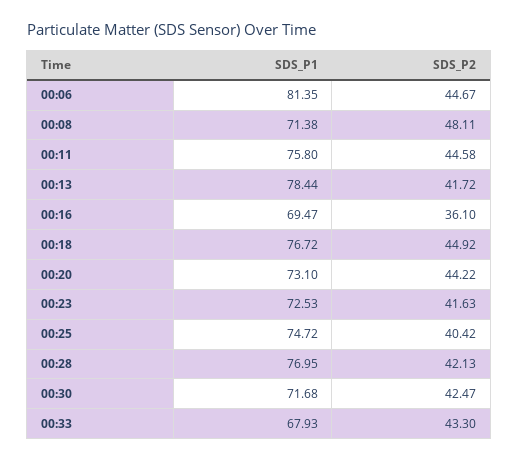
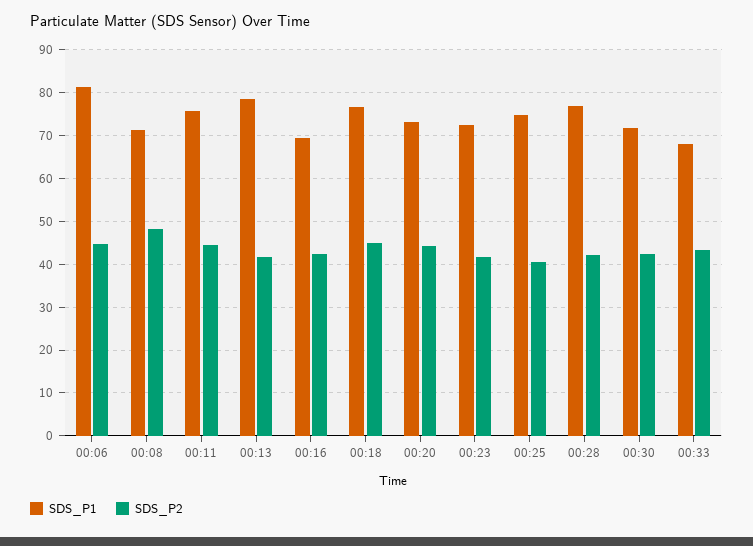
  {
    "SDS_P1": {
      "00:06": 81.35,
      "00:08": 71.38,
      "00:11": 75.8,
      "00:13": 78.44,
      "00:16": 69.47,
      "00:18": 76.72,
      "00:20": 73.1,
      "00:23": 72.53,
      "00:25": 74.72,
      "00:28": 76.95,
      "00:30": 71.68,
      "00:33": 67.93
    },
    "SDS_P2": {
      "00:06": 44.67,
      "00:08": 48.11,
      "00:11": 44.58,
      "00:13": 41.72,
-     "00:16": 36.1,
+     "00:16": 42,
      "00:18": 44.92,
      "00:20": 44.22,
      "00:23": 41.63,
      "00:25": 40.42,
      "00:28": 42.13,
      "00:30": 42.47,
      "00:33": 43.3
    }
  }

